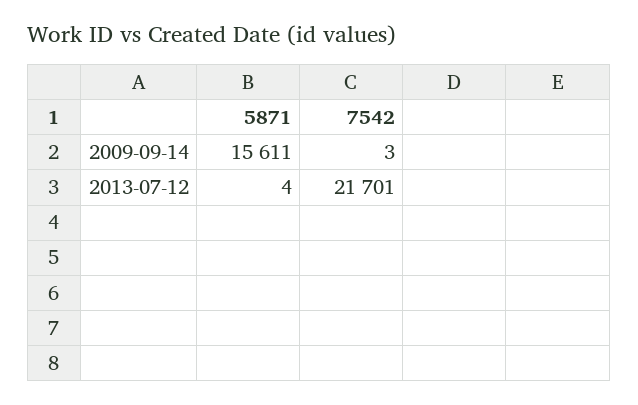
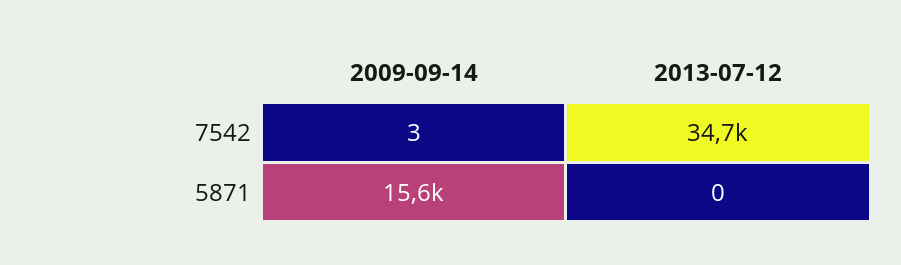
  {
    "5871": {
      "2009-09-14": 15611,
-     "2013-07-12": 4
+     "2013-07-12": 0
    },
    "7542": {
      "2009-09-14": 3,
-     "2013-07-12": 21701
+     "2013-07-12": 34700
    }
  }

